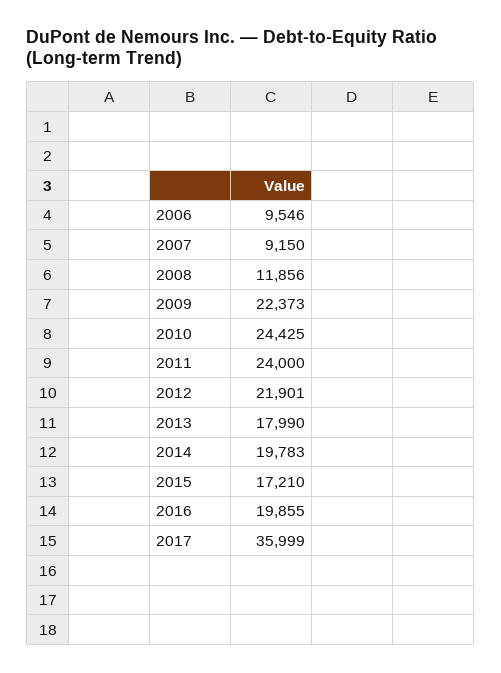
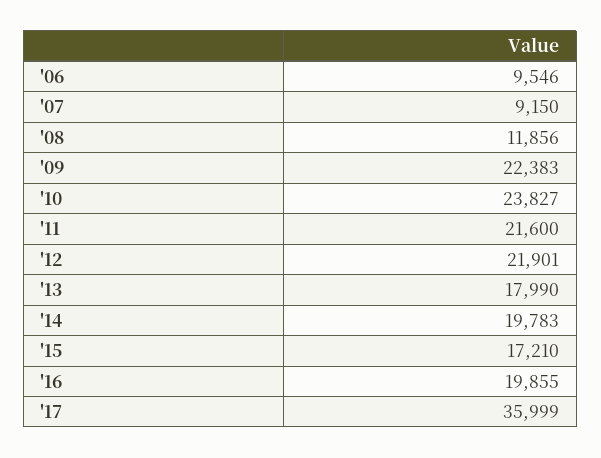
  {
    "2006": 9546,
    "2007": 9150,
    "2008": 11856,
-   "2009": 22373,
+   "2009": 22383,
-   "2010": 24425,
+   "2010": 23827,
-   "2011": 24000,
+   "2011": 21600,
    "2012": 21901,
    "2013": 17990,
    "2014": 19783,
    "2015": 17210,
    "2016": 19855,
    "2017": 35999
  }

